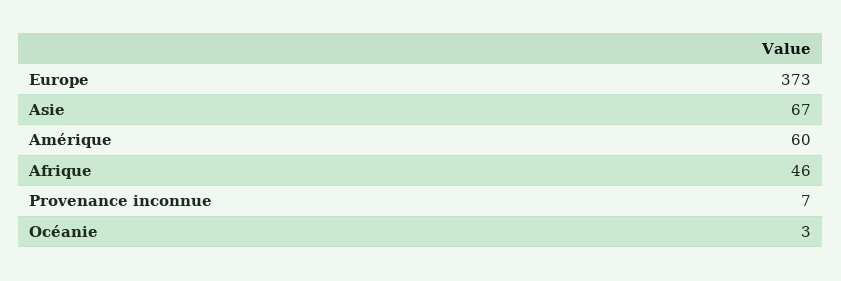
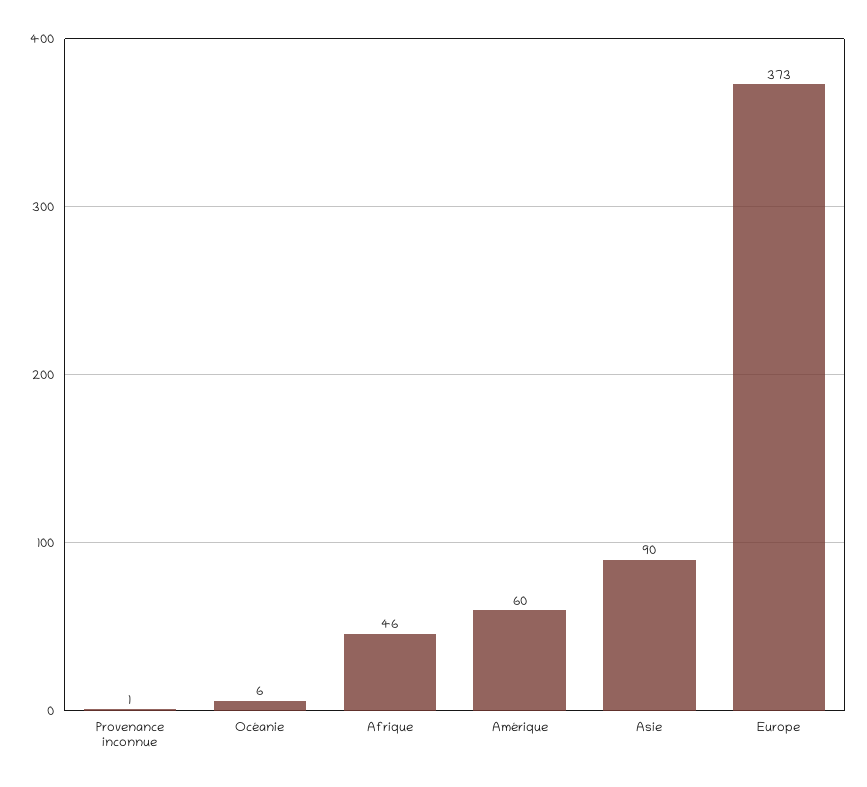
  {
    "Europe": 373,
-   "Asie": 67,
+   "Asie": 90,
    "Amérique": 60,
    "Afrique": 46,
-   "Provenance inconnue": 7,
+   "Provenance inconnue": 1,
-   "Océanie": 3
+   "Océanie": 6
  }

